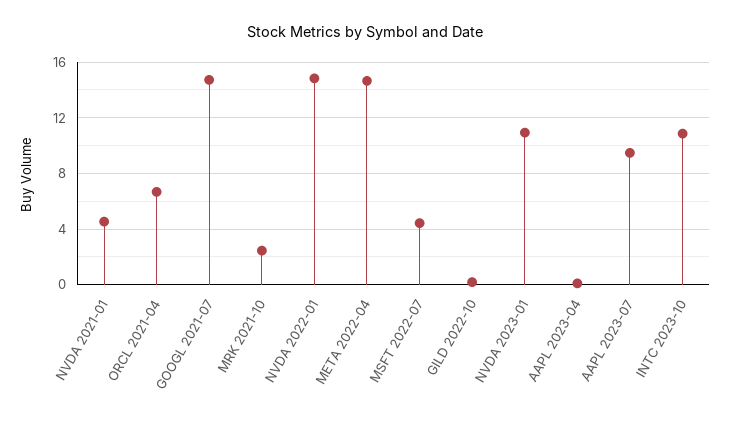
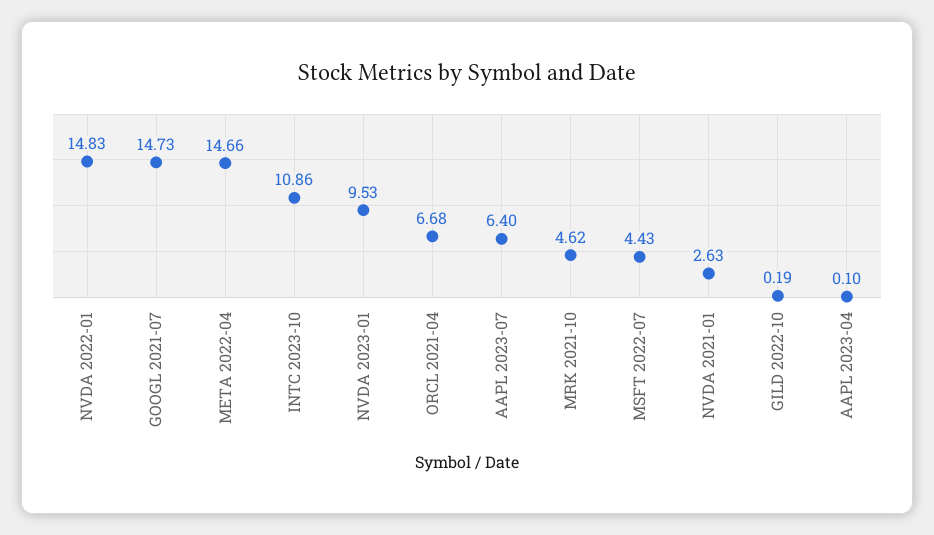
  {
-   "NVDA 2021-01": 4.5,
+   "NVDA 2021-01": 2.63,
    "ORCL 2021-04": 6.68,
    "GOOGL 2021-07": 14.73,
-   "MRK 2021-10": 2.5,
+   "MRK 2021-10": 4.62,
    "NVDA 2022-01": 14.83,
    "META 2022-04": 14.66,
    "MSFT 2022-07": 4.43,
    "GILD 2022-10": 0.19,
-   "NVDA 2023-01": 11,
+   "NVDA 2023-01": 9.53,
    "AAPL 2023-04": 0.1,
-   "AAPL 2023-07": 9.5,
+   "AAPL 2023-07": 6.4,
    "INTC 2023-10": 10.86
  }

